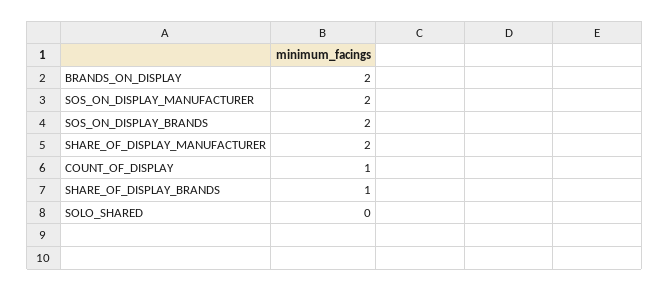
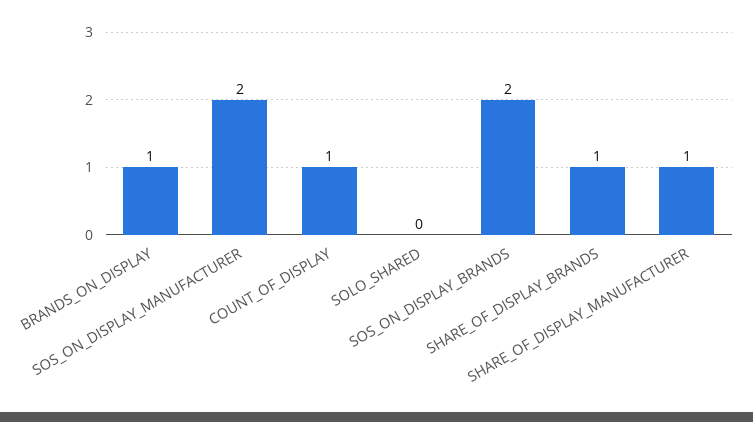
  {
-   "BRANDS_ON_DISPLAY": 2,
+   "BRANDS_ON_DISPLAY": 1,
    "SOS_ON_DISPLAY_MANUFACTURER": 2,
    "SOS_ON_DISPLAY_BRANDS": 2,
-   "SHARE_OF_DISPLAY_MANUFACTURER": 2,
+   "SHARE_OF_DISPLAY_MANUFACTURER": 1,
    "COUNT_OF_DISPLAY": 1,
    "SHARE_OF_DISPLAY_BRANDS": 1,
    "SOLO_SHARED": 0
  }

